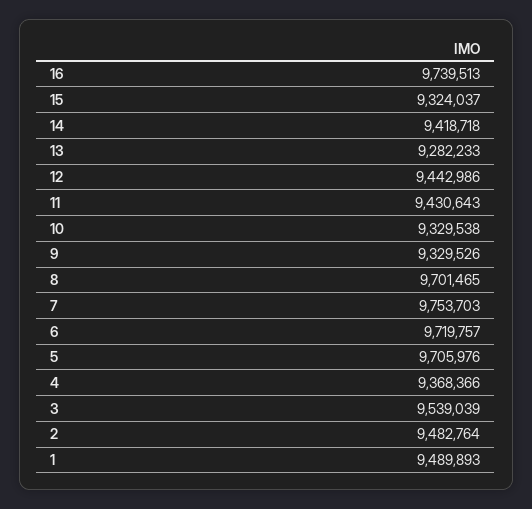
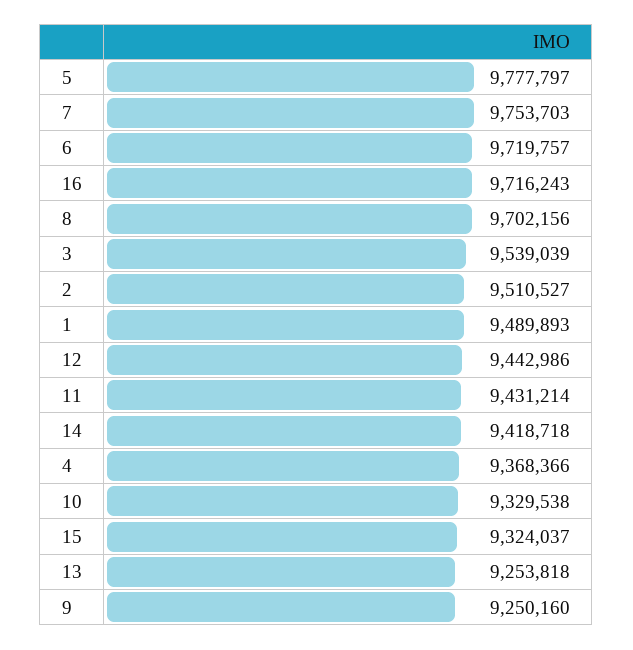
  {
-   "16": 9739513,
+   "16": 9716243,
    "15": 9324037,
    "14": 9418718,
-   "13": 9282233,
+   "13": 9253818,
    "12": 9442986,
-   "11": 9430643,
+   "11": 9431214,
    "10": 9329538,
-   "9": 9329526,
+   "9": 9250160,
-   "8": 9701465,
+   "8": 9702156,
    "7": 9753703,
    "6": 9719757,
-   "5": 9705976,
+   "5": 9777797,
    "4": 9368366,
    "3": 9539039,
-   "2": 9482764,
+   "2": 9510527,
    "1": 9489893
  }

